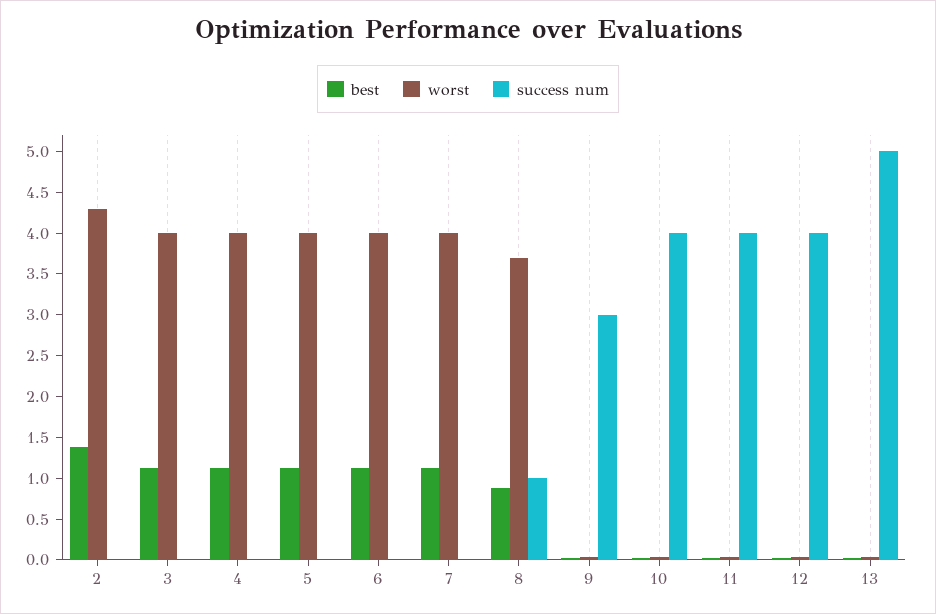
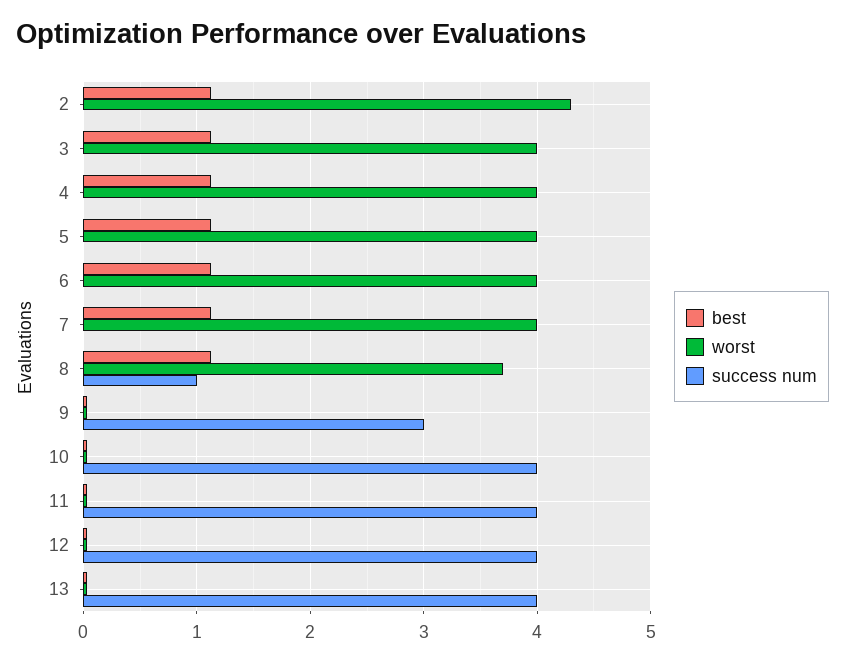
  {
    "best": {
-     "2": 1.4,
+     "2": 1.1,
      "3": 1.1,
      "4": 1.1,
      "5": 1.1,
      "6": 1.1,
      "7": 1.1,
-     "8": 0.9,
+     "8": 1.1,
      "9": 0,
      "10": 0,
      "11": 0,
      "12": 0,
      "13": 0
    },
    "worst": {
      "2": 4.3,
      "3": 4,
      "4": 4,
      "5": 4,
      "6": 4,
      "7": 4,
      "8": 3.7,
      "9": 0,
      "10": 0,
      "11": 0,
      "12": 0,
      "13": 0
    },
    "success num": {
      "2": 0,
      "3": 0,
      "4": 0,
      "5": 0,
      "6": 0,
      "7": 0,
      "8": 1,
      "9": 3,
      "10": 4,
      "11": 4,
      "12": 4,
-     "13": 5
+     "13": 4
    }
  }

